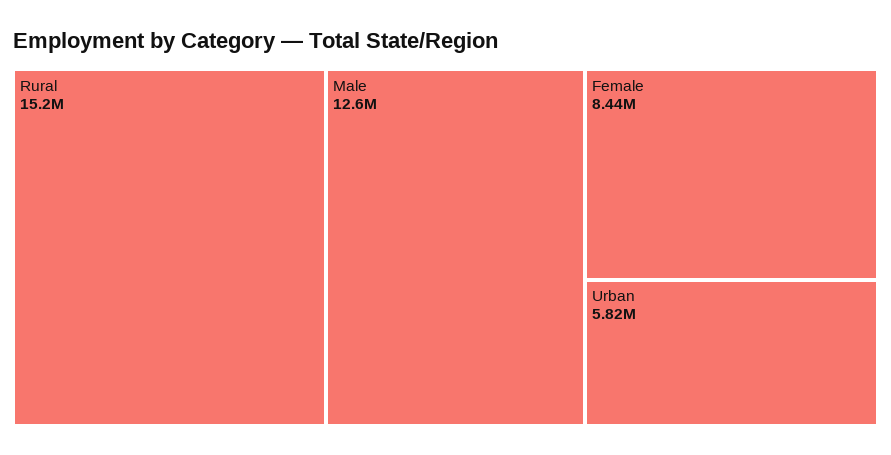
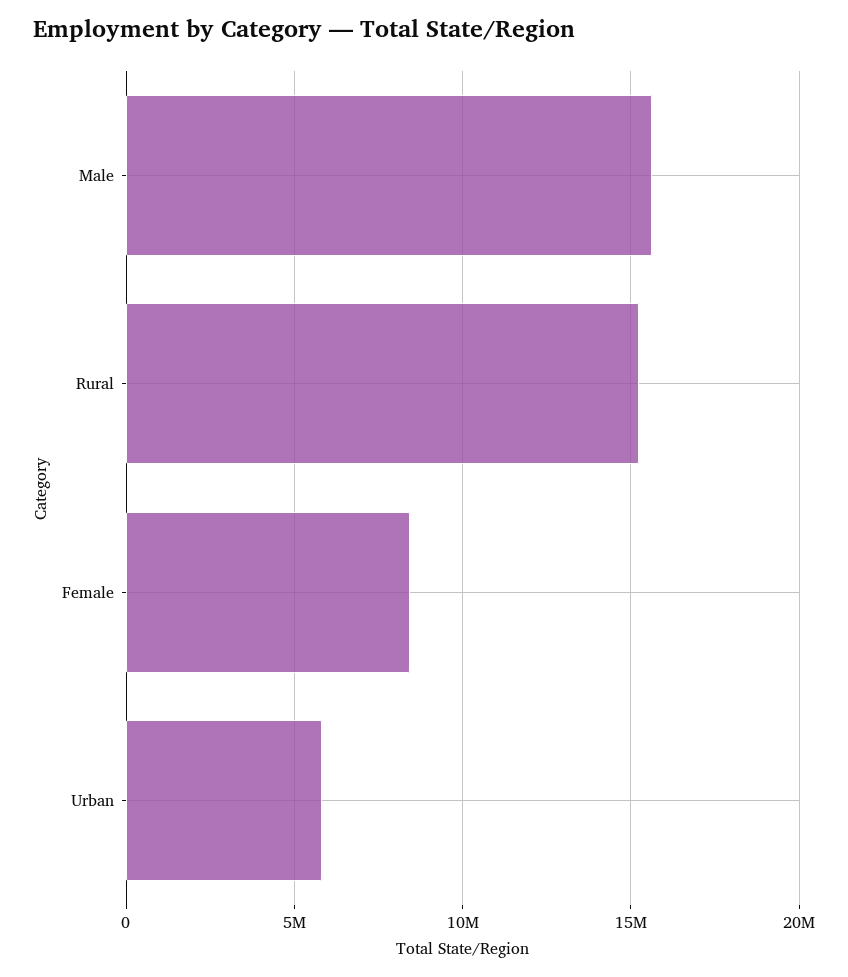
  {
    "Rural": 15200000,
-   "Male": 12600000,
+   "Male": 15500000,
    "Female": 8440000,
    "Urban": 5820000
  }

